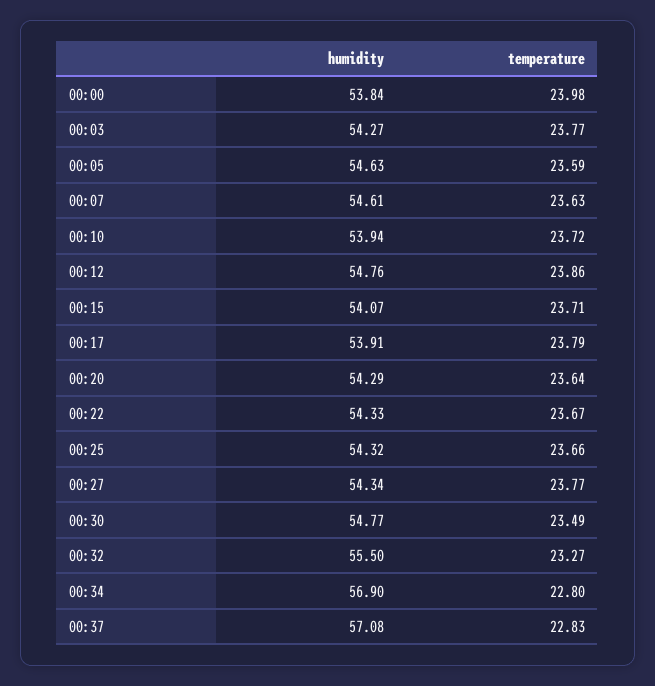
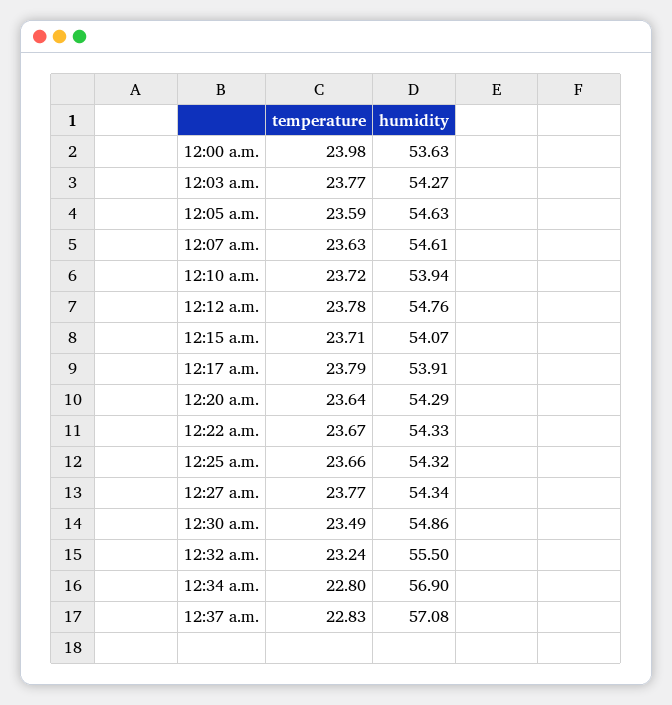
  {
    "humidity": {
-     "00:00": 53.84,
+     "00:00": 53.63,
      "00:03": 54.27,
      "00:05": 54.63,
      "00:07": 54.61,
      "00:10": 53.94,
      "00:12": 54.76,
      "00:15": 54.07,
      "00:17": 53.91,
      "00:20": 54.29,
      "00:22": 54.33,
      "00:25": 54.32,
      "00:27": 54.34,
-     "00:30": 54.77,
+     "00:30": 54.86,
      "00:32": 55.5,
      "00:34": 56.9,
      "00:37": 57.08
    },
    "temperature": {
      "00:00": 23.98,
      "00:03": 23.77,
      "00:05": 23.59,
      "00:07": 23.63,
      "00:10": 23.72,
-     "00:12": 23.86,
+     "00:12": 23.78,
      "00:15": 23.71,
      "00:17": 23.79,
      "00:20": 23.64,
      "00:22": 23.67,
      "00:25": 23.66,
      "00:27": 23.77,
      "00:30": 23.49,
-     "00:32": 23.27,
+     "00:32": 23.24,
      "00:34": 22.8,
      "00:37": 22.83
    }
  }

